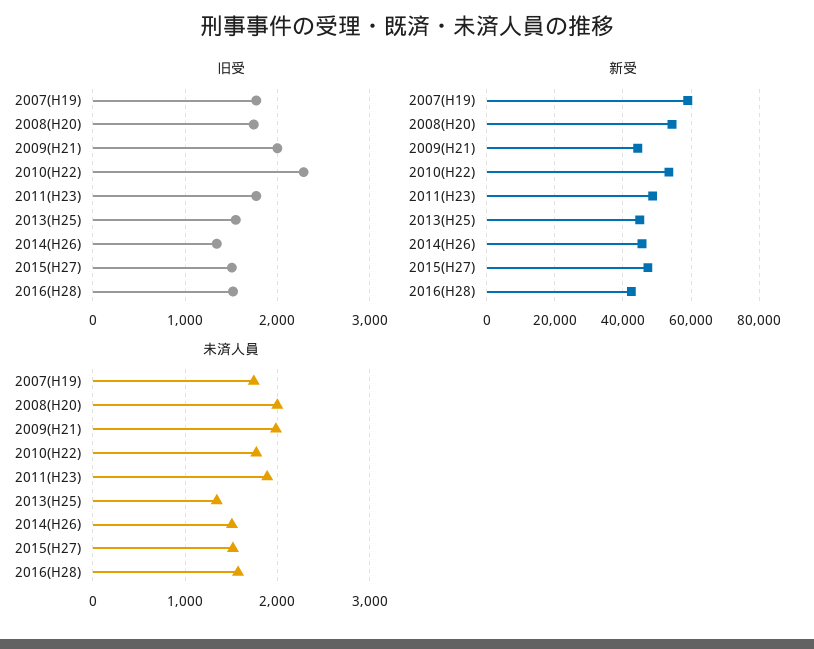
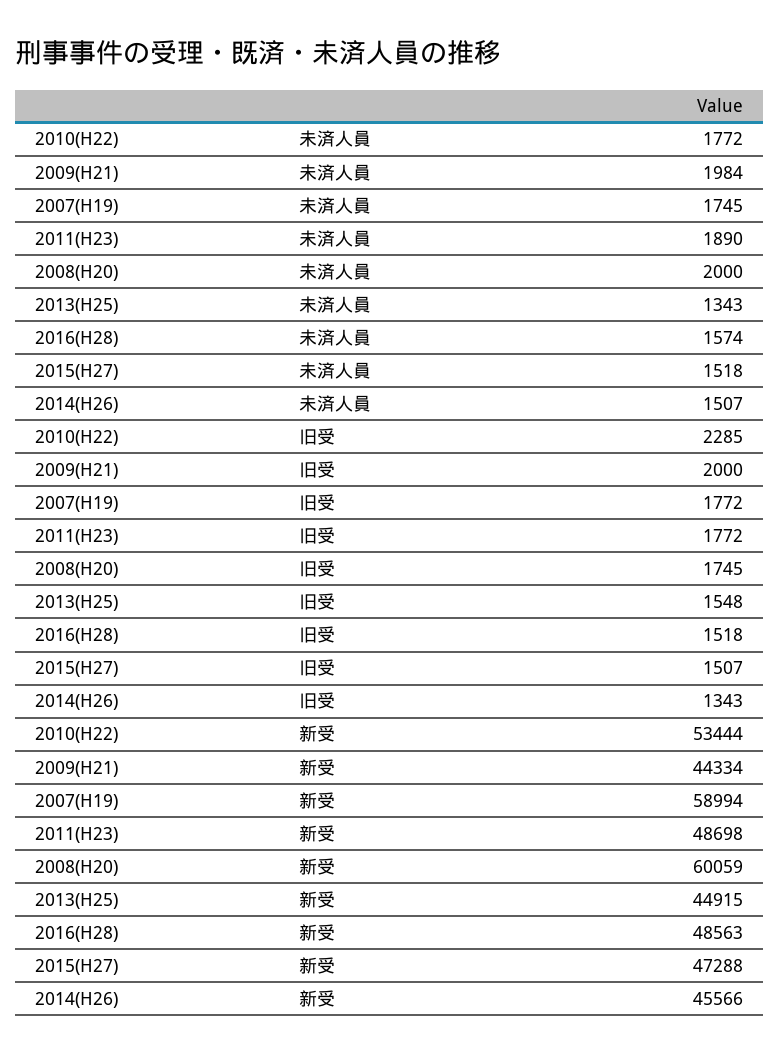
  {
    "旧受": {
      "2007(H19)": 1772,
      "2008(H20)": 1745,
      "2009(H21)": 2000,
      "2010(H22)": 2285,
      "2011(H23)": 1772,
      "2013(H25)": 1548,
      "2014(H26)": 1343,
      "2015(H27)": 1507,
      "2016(H28)": 1518
    },
    "新受": {
      "2007(H19)": 58994,
-     "2008(H20)": 54000,
+     "2008(H20)": 60059,
      "2009(H21)": 44334,
      "2010(H22)": 53444,
      "2011(H23)": 48698,
      "2013(H25)": 44915,
      "2014(H26)": 45566,
      "2015(H27)": 47288,
-     "2016(H28)": 42000
+     "2016(H28)": 48563
    },
    "未済人員": {
      "2007(H19)": 1745,
      "2008(H20)": 2000,
      "2009(H21)": 1984,
      "2010(H22)": 1772,
      "2011(H23)": 1890,
      "2013(H25)": 1343,
      "2014(H26)": 1507,
      "2015(H27)": 1518,
      "2016(H28)": 1574
    }
  }

